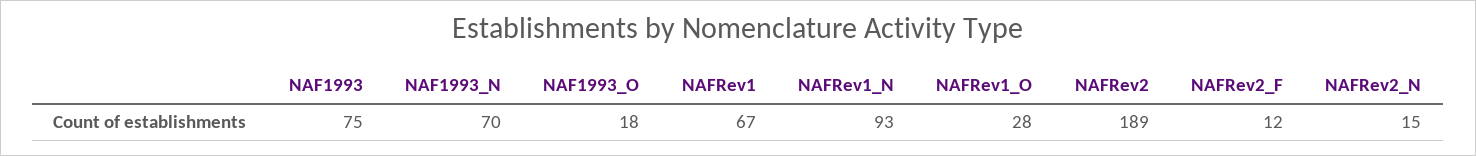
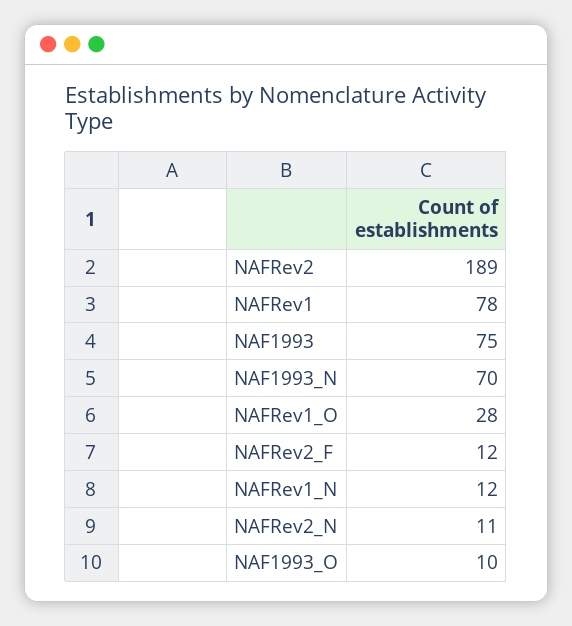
  {
    "NAF1993": 75,
    "NAF1993_N": 70,
-   "NAF1993_O": 18,
+   "NAF1993_O": 10,
-   "NAFRev1": 67,
+   "NAFRev1": 78,
-   "NAFRev1_N": 93,
+   "NAFRev1_N": 12,
    "NAFRev1_O": 28,
    "NAFRev2": 189,
    "NAFRev2_F": 12,
-   "NAFRev2_N": 15
+   "NAFRev2_N": 11
  }

